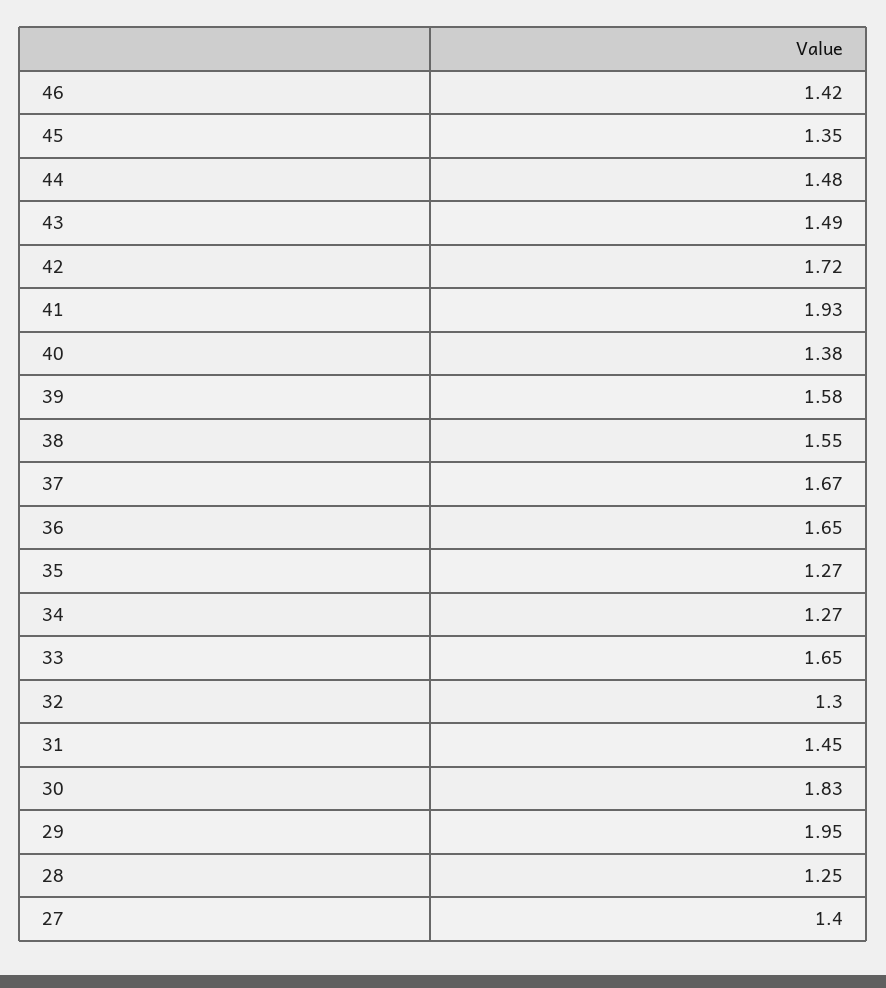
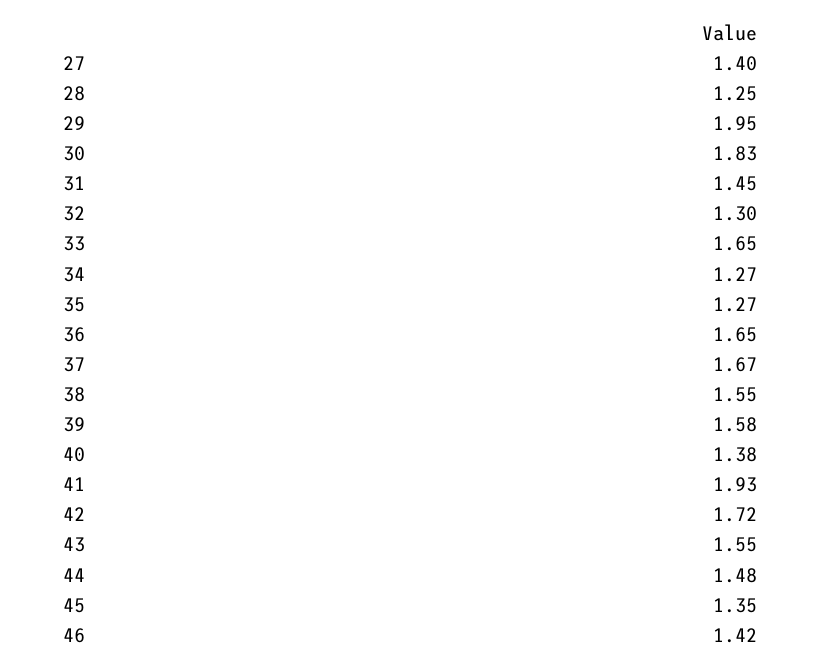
  {
    "46": 1.42,
    "45": 1.35,
    "44": 1.48,
-   "43": 1.49,
+   "43": 1.55,
    "42": 1.72,
    "41": 1.93,
    "40": 1.38,
    "39": 1.58,
    "38": 1.55,
    "37": 1.67,
    "36": 1.65,
    "35": 1.27,
    "34": 1.27,
    "33": 1.65,
    "32": 1.3,
    "31": 1.45,
    "30": 1.83,
    "29": 1.95,
    "28": 1.25,
    "27": 1.4
  }

